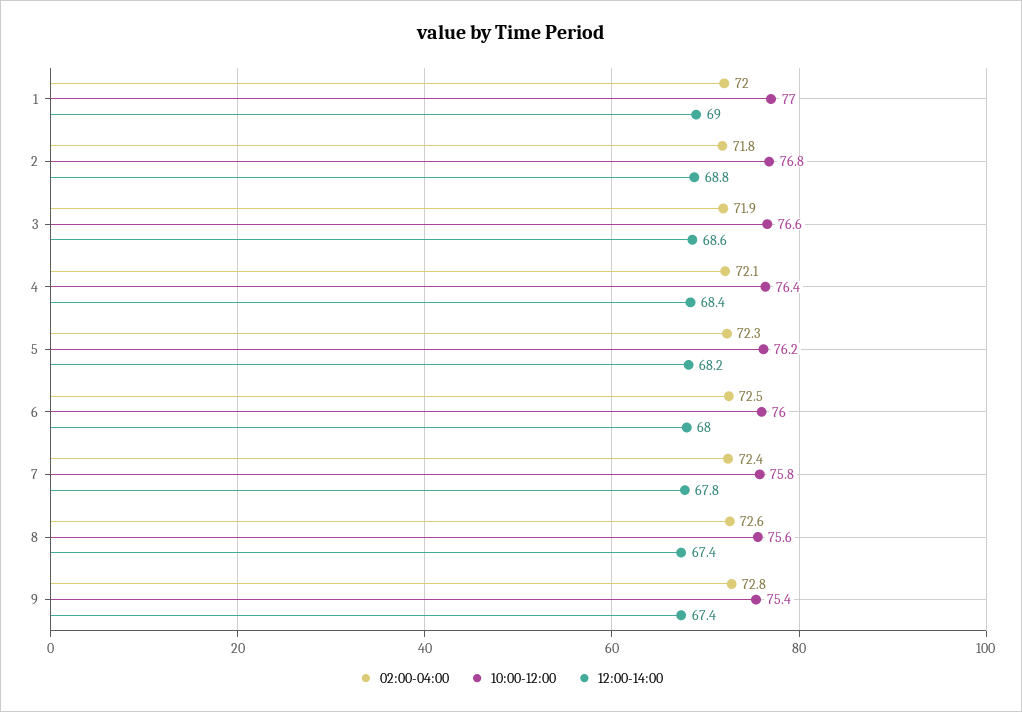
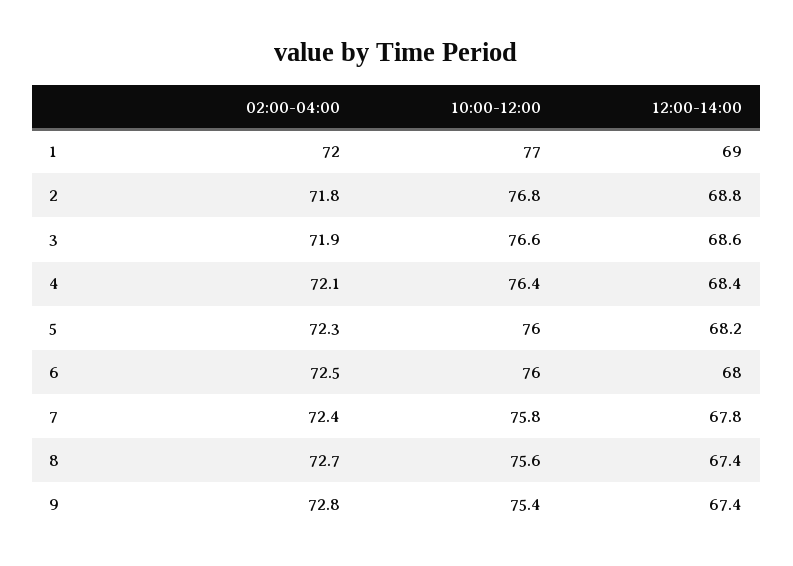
  {
    "02:00-04:00": {
      "1": 72,
      "2": 71.8,
      "3": 71.9,
      "4": 72.1,
      "5": 72.3,
      "6": 72.5,
      "7": 72.4,
-     "8": 72.6,
+     "8": 72.7,
      "9": 72.8
    },
    "10:00-12:00": {
      "1": 77,
      "2": 76.8,
      "3": 76.6,
      "4": 76.4,
-     "5": 76.2,
+     "5": 76,
      "6": 76,
      "7": 75.8,
      "8": 75.6,
      "9": 75.4
    },
    "12:00-14:00": {
      "1": 69,
      "2": 68.8,
      "3": 68.6,
      "4": 68.4,
      "5": 68.2,
      "6": 68,
      "7": 67.8,
      "8": 67.4,
      "9": 67.4
    }
  }

